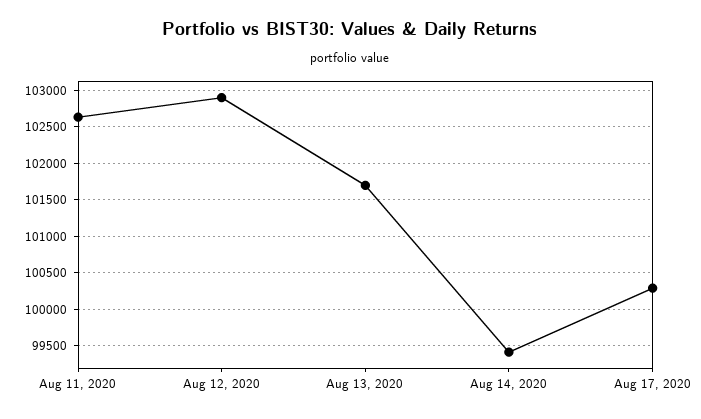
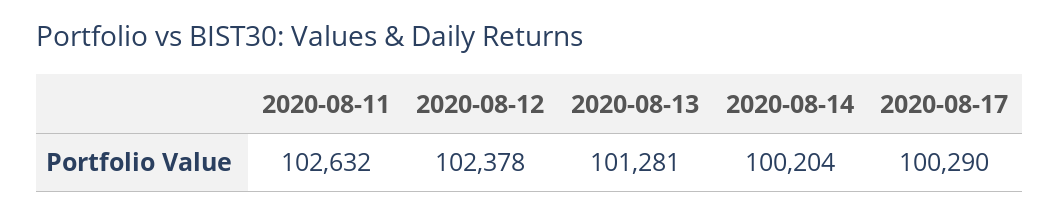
  {
    "Aug 11, 2020": 102632,
-   "Aug 12, 2020": 102900,
+   "Aug 12, 2020": 102378,
-   "Aug 13, 2020": 101700,
+   "Aug 13, 2020": 101281,
-   "Aug 14, 2020": 99400,
+   "Aug 14, 2020": 100204,
    "Aug 17, 2020": 100290
  }

